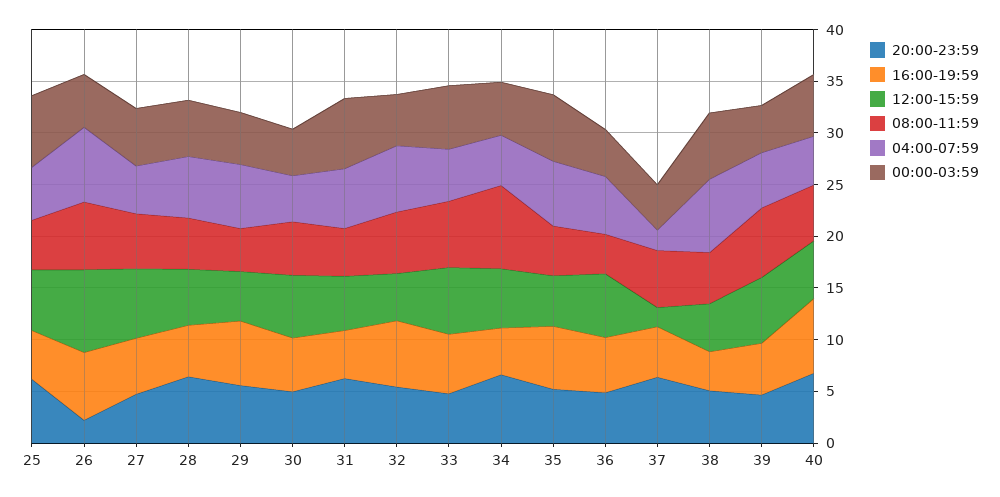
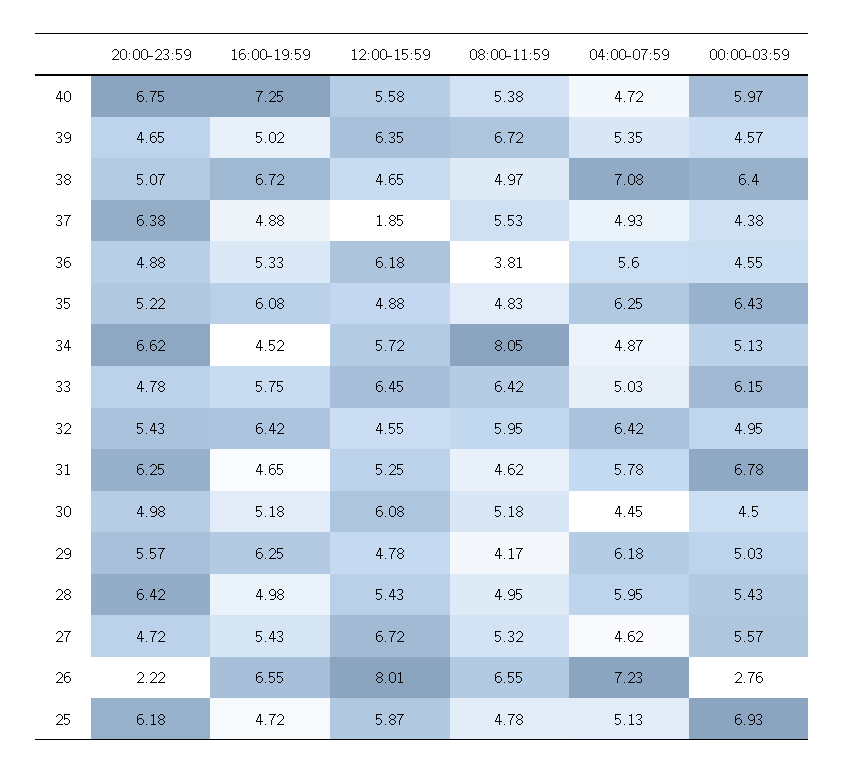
  {
    "20:00-23:59": {
      "25": 6.18,
      "26": 2.22,
      "27": 4.72,
      "28": 6.42,
      "29": 5.57,
      "30": 4.98,
      "31": 6.25,
      "32": 5.43,
      "33": 4.78,
      "34": 6.62,
      "35": 5.22,
      "36": 4.88,
      "37": 6.38,
      "38": 5.07,
      "39": 4.65,
      "40": 6.75
    },
    "16:00-19:59": {
      "25": 4.72,
      "26": 6.55,
      "27": 5.43,
      "28": 4.98,
      "29": 6.25,
      "30": 5.18,
      "31": 4.65,
      "32": 6.42,
      "33": 5.75,
      "34": 4.52,
      "35": 6.08,
      "36": 5.33,
      "37": 4.88,
-     "38": 4,
+     "38": 6.72,
      "39": 5.02,
      "40": 7.25
    },
    "12:00-15:59": {
      "25": 5.87,
      "26": 8.01,
      "27": 6.72,
      "28": 5.43,
      "29": 4.78,
      "30": 6.08,
      "31": 5.25,
      "32": 4.55,
      "33": 6.45,
      "34": 5.72,
      "35": 4.88,
      "36": 6.18,
      "37": 1.85,
      "38": 4.65,
      "39": 6.35,
      "40": 5.58
    },
    "08:00-11:59": {
      "25": 4.78,
      "26": 6.55,
      "27": 5.32,
      "28": 4.95,
      "29": 4.17,
      "30": 5.18,
      "31": 4.62,
      "32": 5.95,
      "33": 6.42,
      "34": 8.05,
      "35": 4.83,
      "36": 3.81,
      "37": 5.53,
      "38": 4.97,
      "39": 6.72,
      "40": 5.38
    },
    "04:00-07:59": {
      "25": 5.13,
      "26": 7.23,
      "27": 4.62,
      "28": 5.95,
      "29": 6.18,
      "30": 4.45,
      "31": 5.78,
      "32": 6.42,
      "33": 5.03,
      "34": 4.87,
      "35": 6.25,
      "36": 5.6,
-     "37": 2,
+     "37": 4.93,
      "38": 7.08,
      "39": 5.35,
      "40": 4.72
    },
    "00:00-03:59": {
      "25": 6.93,
-     "26": 5,
+     "26": 2.76,
      "27": 5.57,
      "28": 5.43,
      "29": 5.03,
      "30": 4.5,
      "31": 6.78,
      "32": 4.95,
      "33": 6.15,
      "34": 5.13,
      "35": 6.43,
      "36": 4.55,
      "37": 4.38,
      "38": 6.4,
      "39": 4.57,
      "40": 5.97
    }
  }

